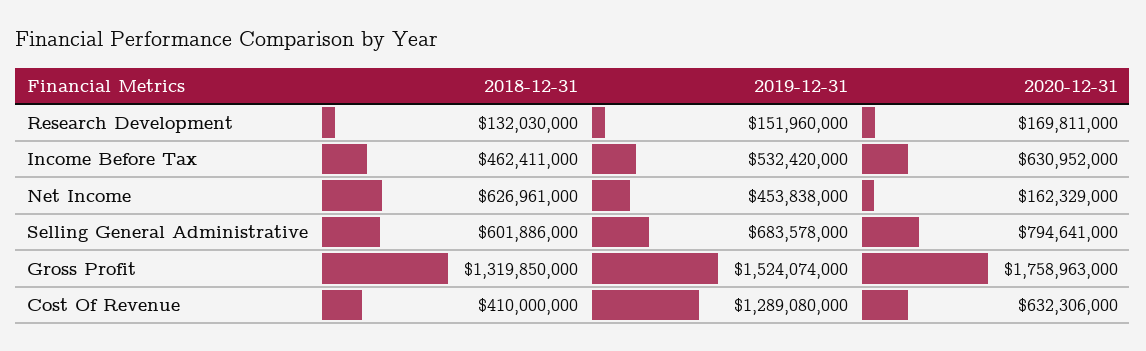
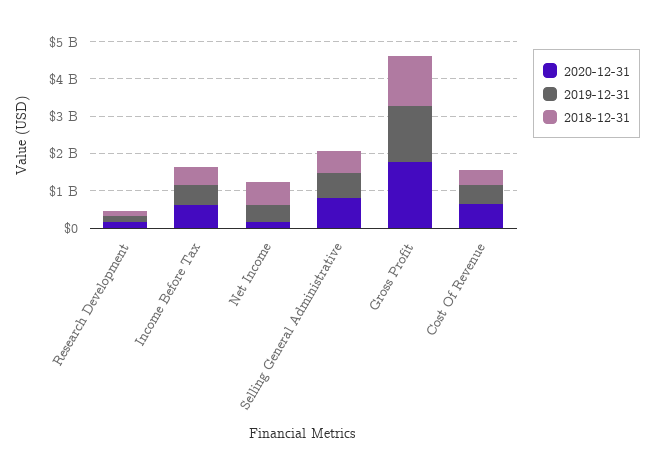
  {
    "2018-12-31": {
      "Research Development": 132030000,
      "Income Before Tax": 462411000,
      "Net Income": 626961000,
      "Selling General Administrative": 601886000,
      "Gross Profit": 1319850000,
      "Cost Of Revenue": 410000000
    },
    "2019-12-31": {
      "Research Development": 151960000,
      "Income Before Tax": 532420000,
      "Net Income": 453838000,
      "Selling General Administrative": 683578000,
      "Gross Profit": 1524074000,
-     "Cost Of Revenue": 1289080000
+     "Cost Of Revenue": 500000000
    },
    "2020-12-31": {
      "Research Development": 169811000,
      "Income Before Tax": 630952000,
      "Net Income": 162329000,
      "Selling General Administrative": 794641000,
      "Gross Profit": 1758963000,
      "Cost Of Revenue": 632306000
    }
  }

